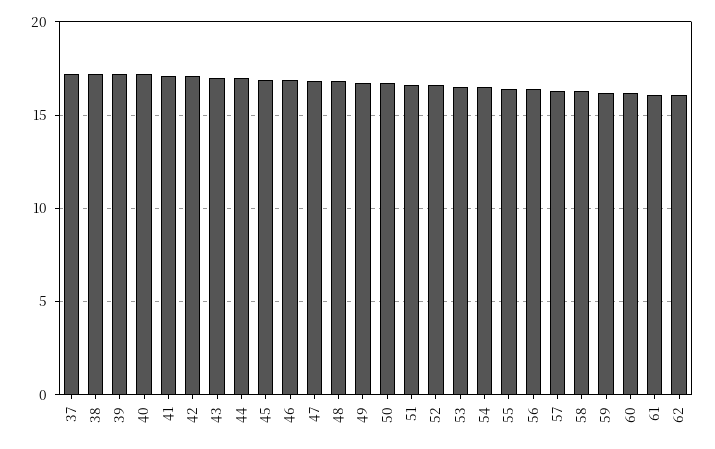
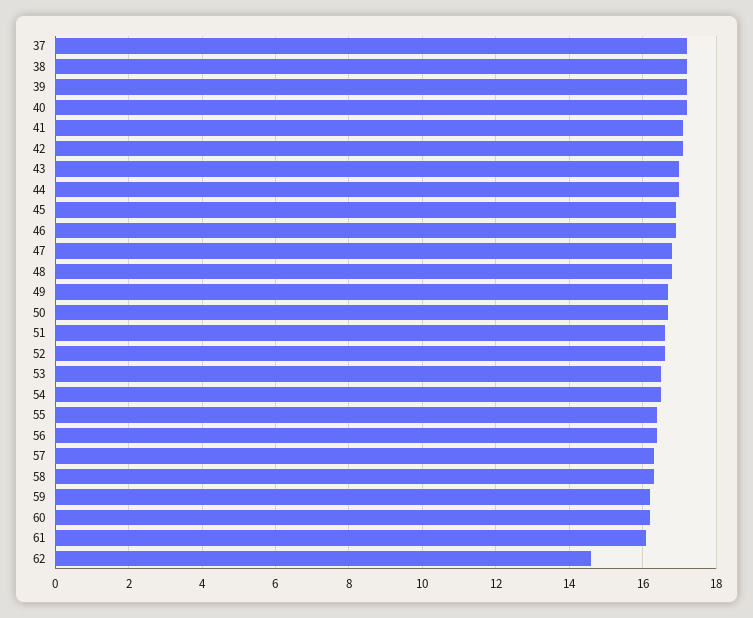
  {
    "37": 17,
    "38": 17,
    "39": 17,
    "40": 17,
    "41": 17,
    "42": 17,
    "43": 17,
    "44": 17,
    "45": 17,
    "46": 17,
    "47": 17,
    "48": 17,
    "49": 16.5,
    "50": 16.5,
    "51": 16.5,
    "52": 16.5,
    "53": 16.5,
    "54": 16.5,
    "55": 16.5,
    "56": 16.5,
    "57": 16.5,
    "58": 16.5,
    "59": 16,
    "60": 16,
    "61": 16,
-   "62": 16
+   "62": 14.5
  }

